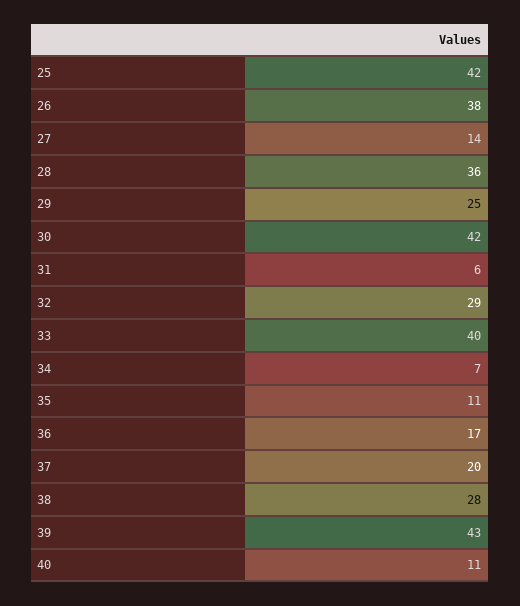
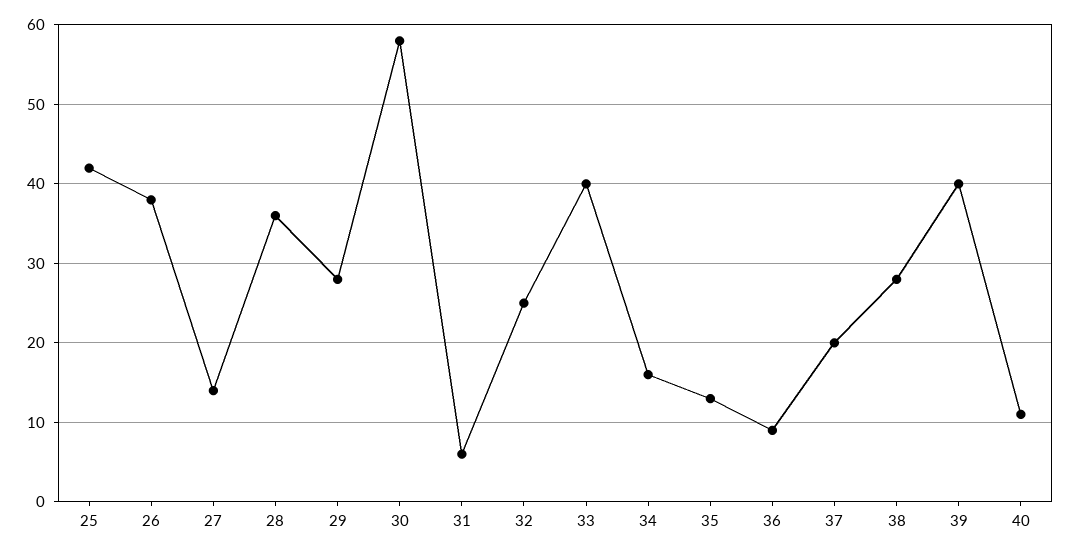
  {
    "25": 42,
    "26": 38,
    "27": 14,
    "28": 36,
-   "29": 25,
+   "29": 28,
-   "30": 42,
+   "30": 58,
    "31": 6,
-   "32": 29,
+   "32": 25,
    "33": 40,
-   "34": 7,
+   "34": 16,
-   "35": 11,
+   "35": 13,
-   "36": 17,
+   "36": 9,
    "37": 20,
    "38": 28,
-   "39": 43,
+   "39": 40,
    "40": 11
  }

